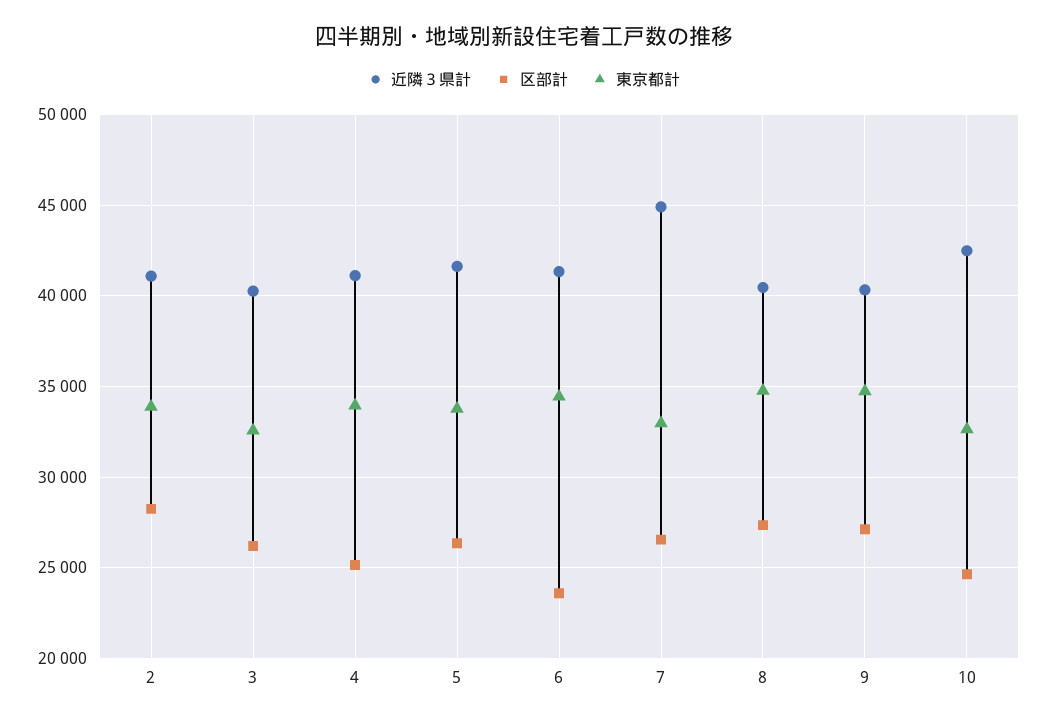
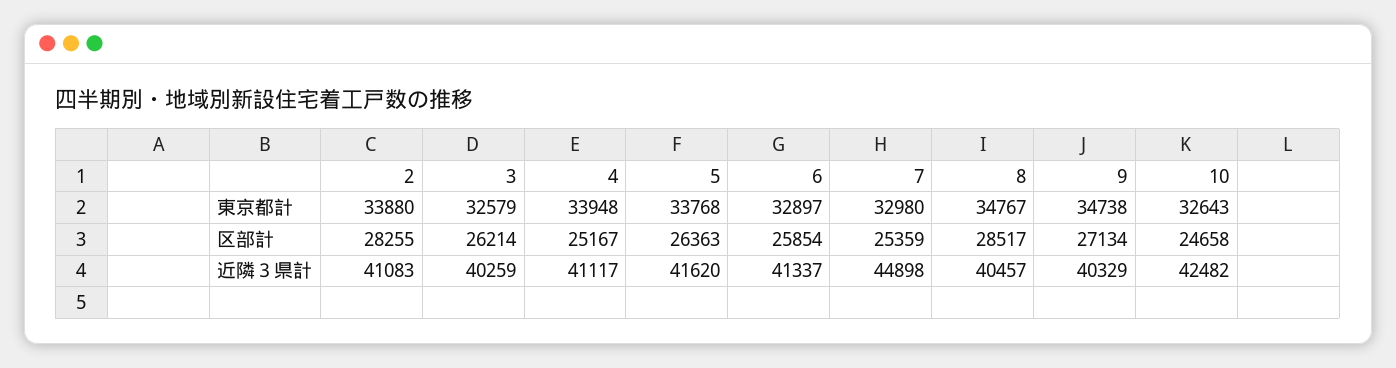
  {
    "近隣３県計": {
      "2": 41083,
      "3": 40259,
      "4": 41117,
      "5": 41620,
      "6": 41337,
      "7": 44898,
      "8": 40457,
      "9": 40329,
      "10": 42482
    },
    "区部計": {
      "2": 28255,
      "3": 26214,
      "4": 25167,
      "5": 26363,
-     "6": 23500,
+     "6": 25854,
-     "7": 26500,
+     "7": 25359,
-     "8": 27500,
+     "8": 28517,
      "9": 27134,
      "10": 24658
    },
    "東京都計": {
      "2": 33880,
      "3": 32579,
      "4": 33948,
      "5": 33768,
-     "6": 34500,
+     "6": 32897,
      "7": 32980,
      "8": 34767,
      "9": 34738,
      "10": 32643
    }
  }

